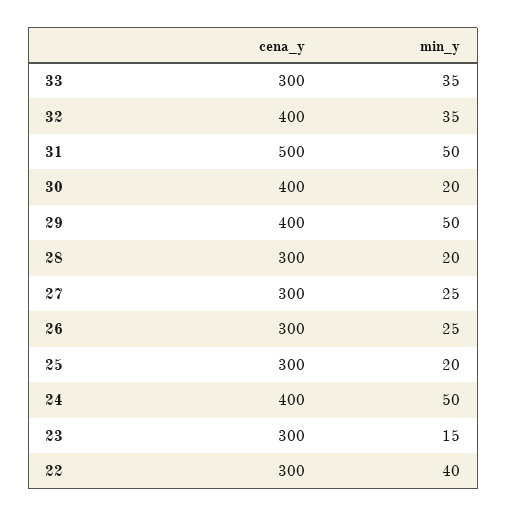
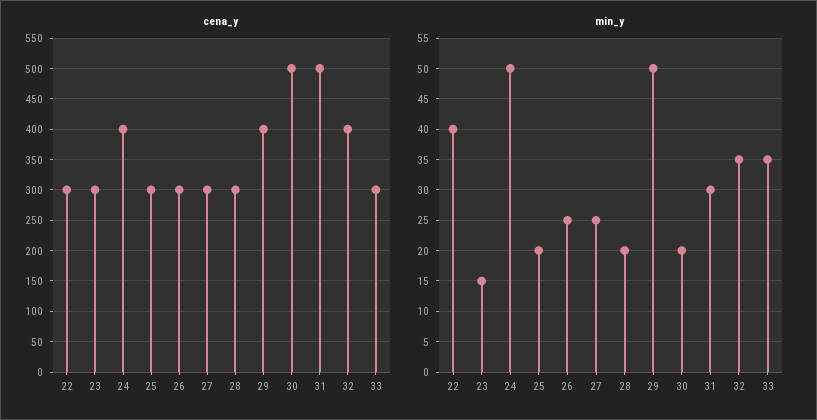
  {
    "cena_y": {
      "33": 300,
      "32": 400,
      "31": 500,
-     "30": 400,
+     "30": 500,
      "29": 400,
      "28": 300,
      "27": 300,
      "26": 300,
      "25": 300,
      "24": 400,
      "23": 300,
      "22": 300
    },
    "min_y": {
      "33": 35,
      "32": 35,
-     "31": 50,
+     "31": 30,
      "30": 20,
      "29": 50,
      "28": 20,
      "27": 25,
      "26": 25,
      "25": 20,
      "24": 50,
      "23": 15,
      "22": 40
    }
  }

